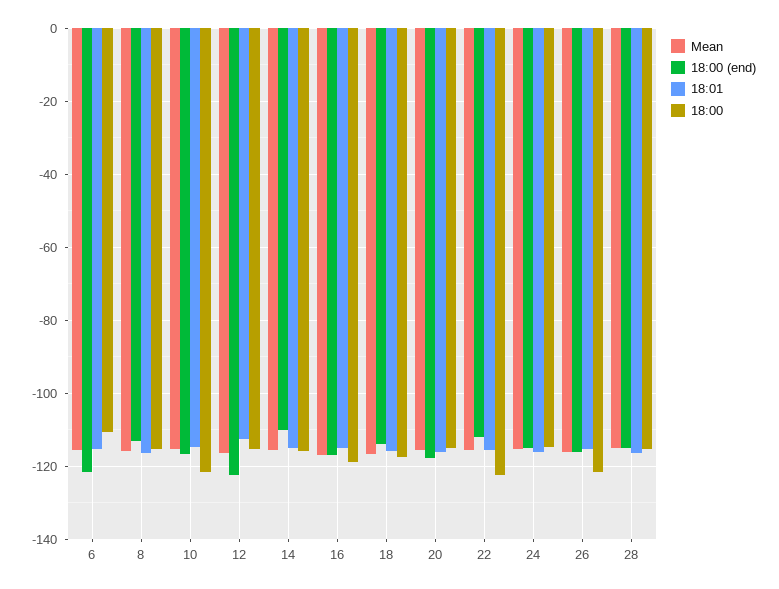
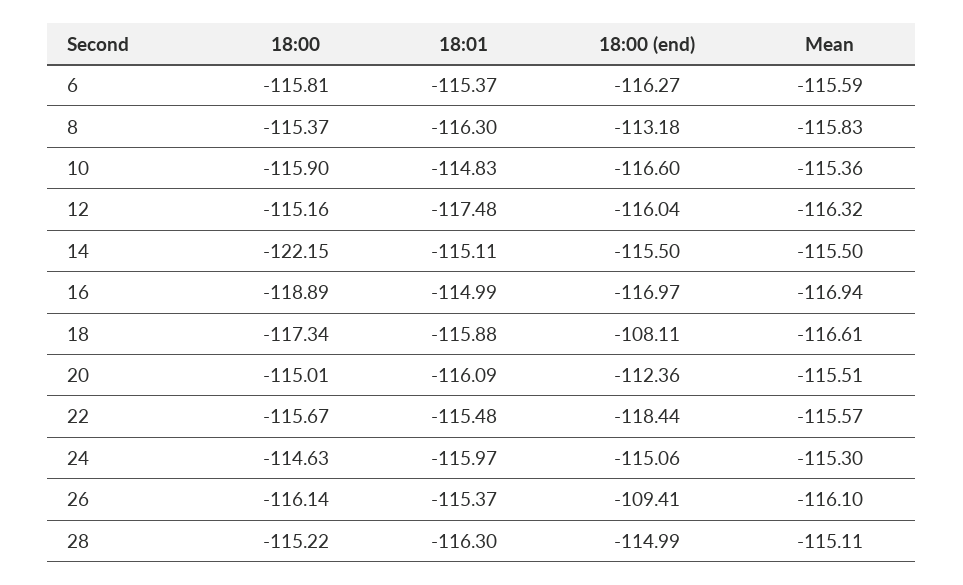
  {
    "Mean": {
      "6": -115.59,
      "8": -115.83,
      "10": -115.36,
      "12": -116.32,
      "14": -115.5,
      "16": -116.94,
      "18": -116.61,
      "20": -115.51,
      "22": -115.57,
      "24": -115.3,
      "26": -116.1,
      "28": -115.11
    },
    "18:00 (end)": {
-     "6": -122,
+     "6": -116.27,
      "8": -113.18,
      "10": -116.6,
-     "12": -122,
+     "12": -116.04,
-     "14": -110,
+     "14": -115.5,
      "16": -116.97,
-     "18": -114,
+     "18": -108.11,
-     "20": -118,
+     "20": -112.36,
-     "22": -112,
+     "22": -118.44,
      "24": -115.06,
-     "26": -116,
+     "26": -109.41,
      "28": -114.99
    },
    "18:01": {
      "6": -115.37,
      "8": -116.3,
      "10": -114.83,
-     "12": -112,
+     "12": -117.48,
      "14": -115.11,
      "16": -114.99,
      "18": -115.88,
      "20": -116.09,
      "22": -115.48,
      "24": -115.97,
      "26": -115.37,
      "28": -116.3
    },
    "18:00": {
-     "6": -110,
+     "6": -115.81,
      "8": -115.37,
-     "10": -122,
+     "10": -115.9,
      "12": -115.16,
-     "14": -116,
+     "14": -122.15,
      "16": -118.89,
      "18": -117.34,
      "20": -115.01,
-     "22": -122,
+     "22": -115.67,
      "24": -114.63,
-     "26": -122,
+     "26": -116.14,
      "28": -115.22
    }
  }

